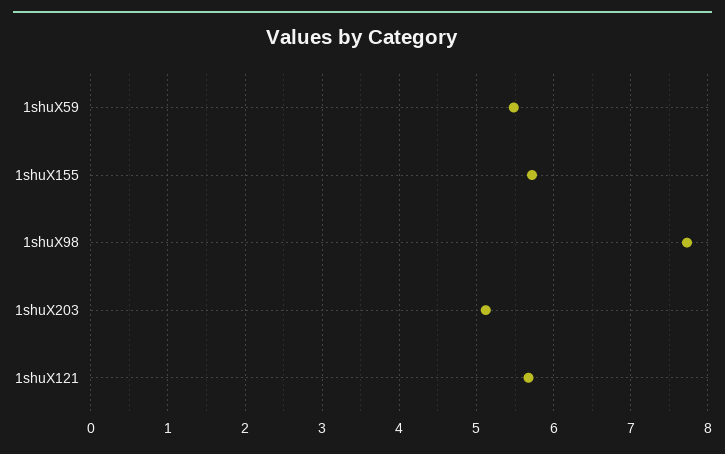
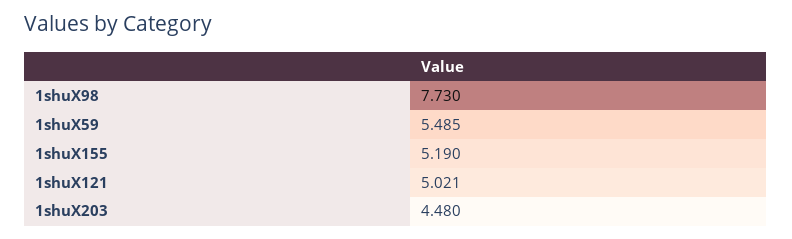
  {
    "1shuX59": 5.485,
-   "1shuX155": 5.7,
+   "1shuX155": 5.19,
    "1shuX98": 7.73,
-   "1shuX203": 5.1,
+   "1shuX203": 4.48,
-   "1shuX121": 5.7
+   "1shuX121": 5.021
  }

